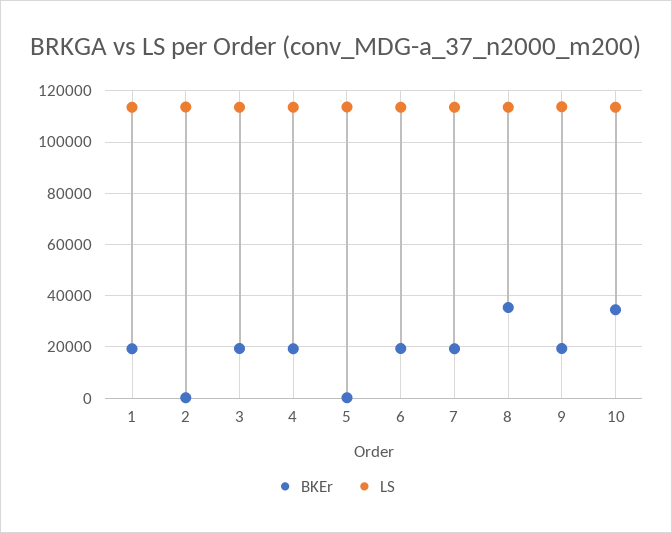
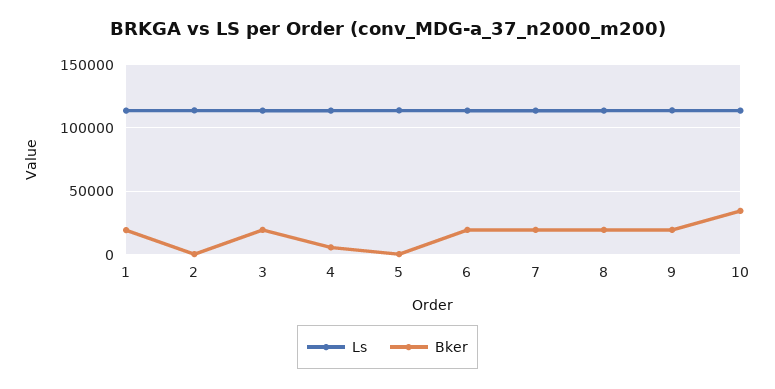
  {
    "BKEr": {
      "1": 20000,
      "2": 0,
      "3": 20000,
-     "4": 20000,
+     "4": 5000,
      "5": 0,
      "6": 20000,
      "7": 20000,
-     "8": 35000,
+     "8": 20000,
      "9": 20000,
      "10": 35000
    },
    "LS": {
      "1": 112500,
      "2": 112500,
      "3": 112500,
      "4": 112500,
      "5": 112500,
      "6": 112500,
      "7": 112500,
      "8": 112500,
      "9": 115000,
      "10": 112500
    }
  }

